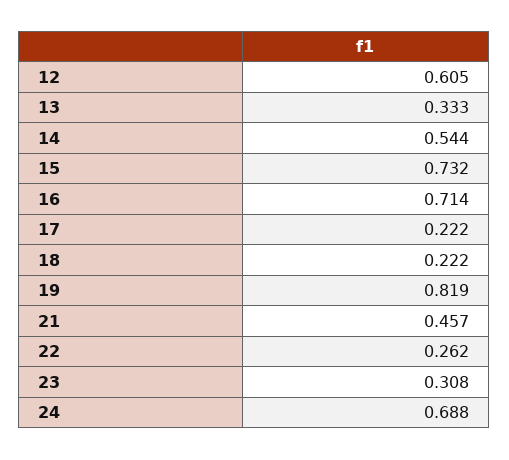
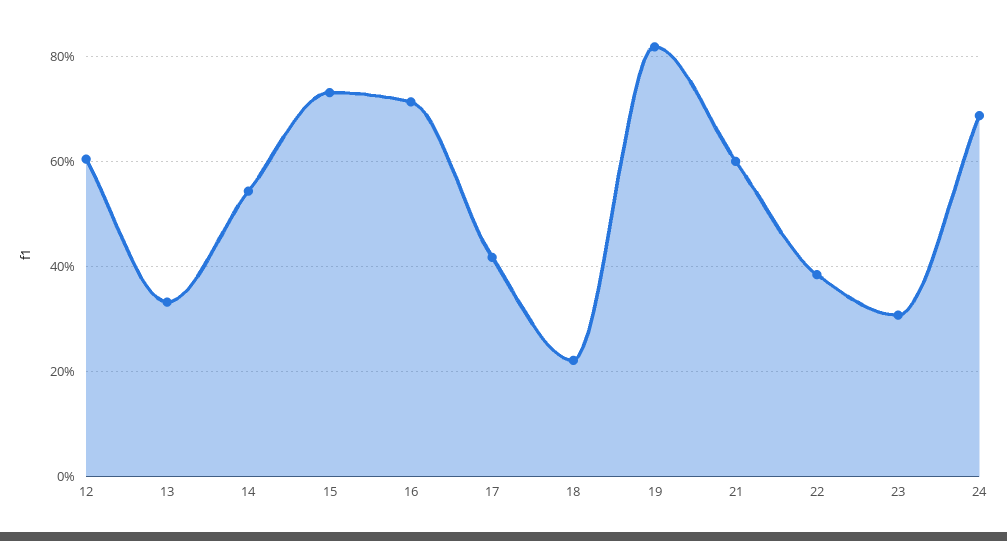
  {
    "12": 0.605,
    "13": 0.333,
    "14": 0.544,
    "15": 0.732,
    "16": 0.714,
-   "17": 0.222,
+   "17": 0.42,
    "18": 0.222,
    "19": 0.819,
-   "21": 0.457,
+   "21": 0.6,
-   "22": 0.262,
+   "22": 0.38,
    "23": 0.308,
    "24": 0.688
  }

